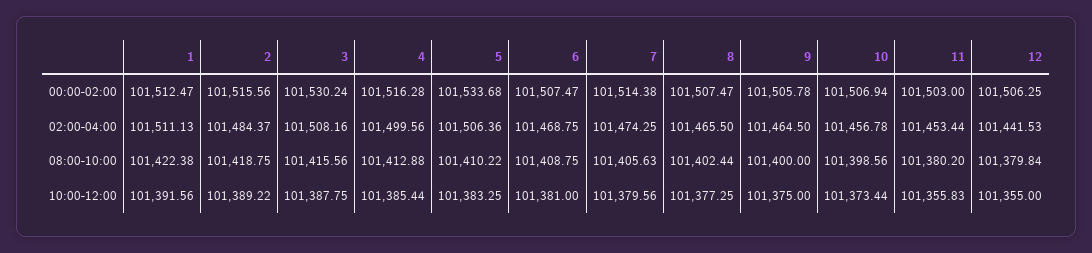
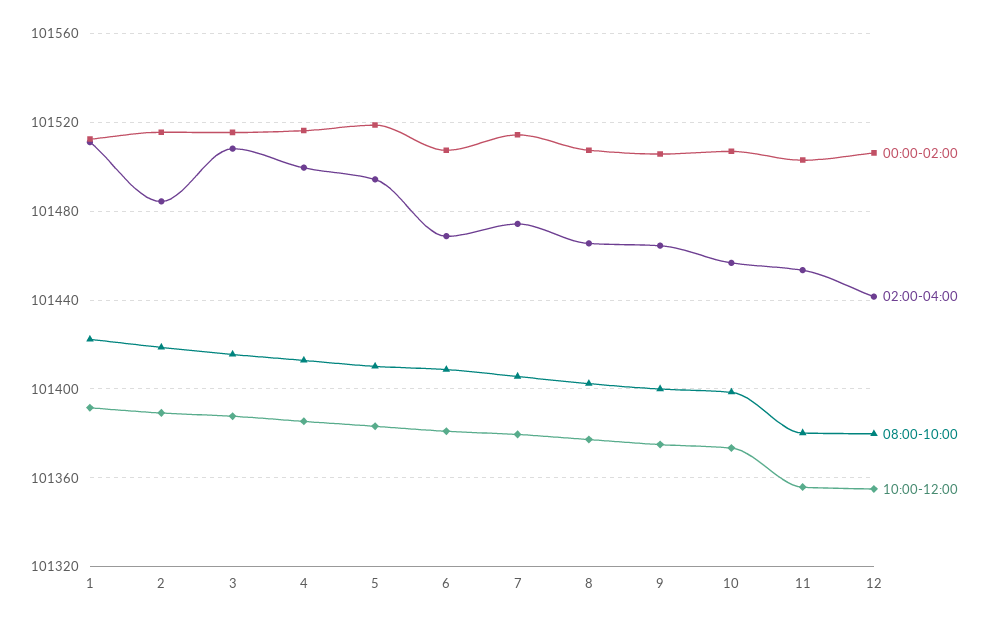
  {
    "00:00-02:00": {
      "1": 101512.47,
      "2": 101515.56,
-     "3": 101530.24,
+     "3": 101515,
      "4": 101516.28,
-     "5": 101533.68,
+     "5": 101520,
      "6": 101507.47,
      "7": 101514.38,
      "8": 101507.47,
      "9": 101505.78,
      "10": 101506.94,
      "11": 101503,
      "12": 101506.25
    },
    "02:00-04:00": {
      "1": 101511.13,
      "2": 101484.37,
      "3": 101508.16,
      "4": 101499.56,
-     "5": 101506.36,
+     "5": 101495,
      "6": 101468.75,
      "7": 101474.25,
      "8": 101465.5,
      "9": 101464.5,
      "10": 101456.78,
      "11": 101453.44,
      "12": 101441.53
    },
    "08:00-10:00": {
      "1": 101422.38,
      "2": 101418.75,
      "3": 101415.56,
      "4": 101412.88,
      "5": 101410.22,
      "6": 101408.75,
      "7": 101405.63,
      "8": 101402.44,
      "9": 101400,
      "10": 101398.56,
      "11": 101380.2,
      "12": 101379.84
    },
    "10:00-12:00": {
      "1": 101391.56,
      "2": 101389.22,
      "3": 101387.75,
      "4": 101385.44,
      "5": 101383.25,
      "6": 101381,
      "7": 101379.56,
      "8": 101377.25,
      "9": 101375,
      "10": 101373.44,
      "11": 101355.83,
      "12": 101355
    }
  }

